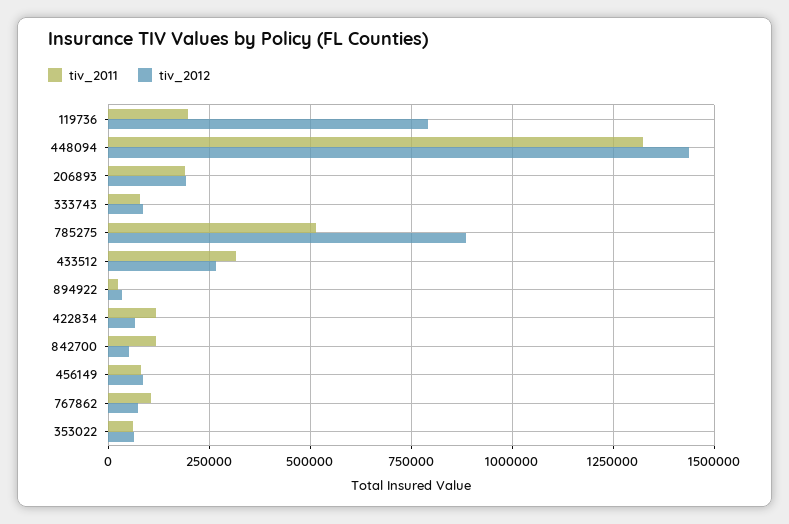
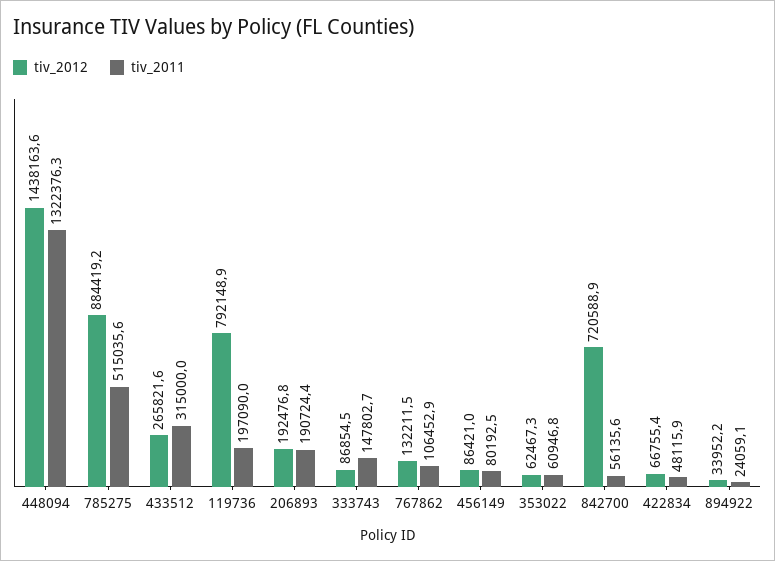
  {
    "tiv_2011": {
      "119736": 197090,
      "448094": 1322376.3,
      "206893": 190724.4,
-     "333743": 75000,
+     "333743": 147802.7,
      "785275": 515035.6,
      "433512": 315000,
      "894922": 24059.1,
-     "422834": 125000,
+     "422834": 48115.9,
-     "842700": 125000,
+     "842700": 56135.6,
      "456149": 80192.5,
      "767862": 106452.9,
      "353022": 60946.8
    },
    "tiv_2012": {
      "119736": 792148.9,
      "448094": 1438163.6,
      "206893": 192476.8,
      "333743": 86854.5,
      "785275": 884419.2,
      "433512": 265821.6,
      "894922": 33952.2,
      "422834": 66755.4,
-     "842700": 50000,
+     "842700": 720588.9,
      "456149": 86421,
-     "767862": 75000,
+     "767862": 132211.5,
      "353022": 62467.3
    }
  }

